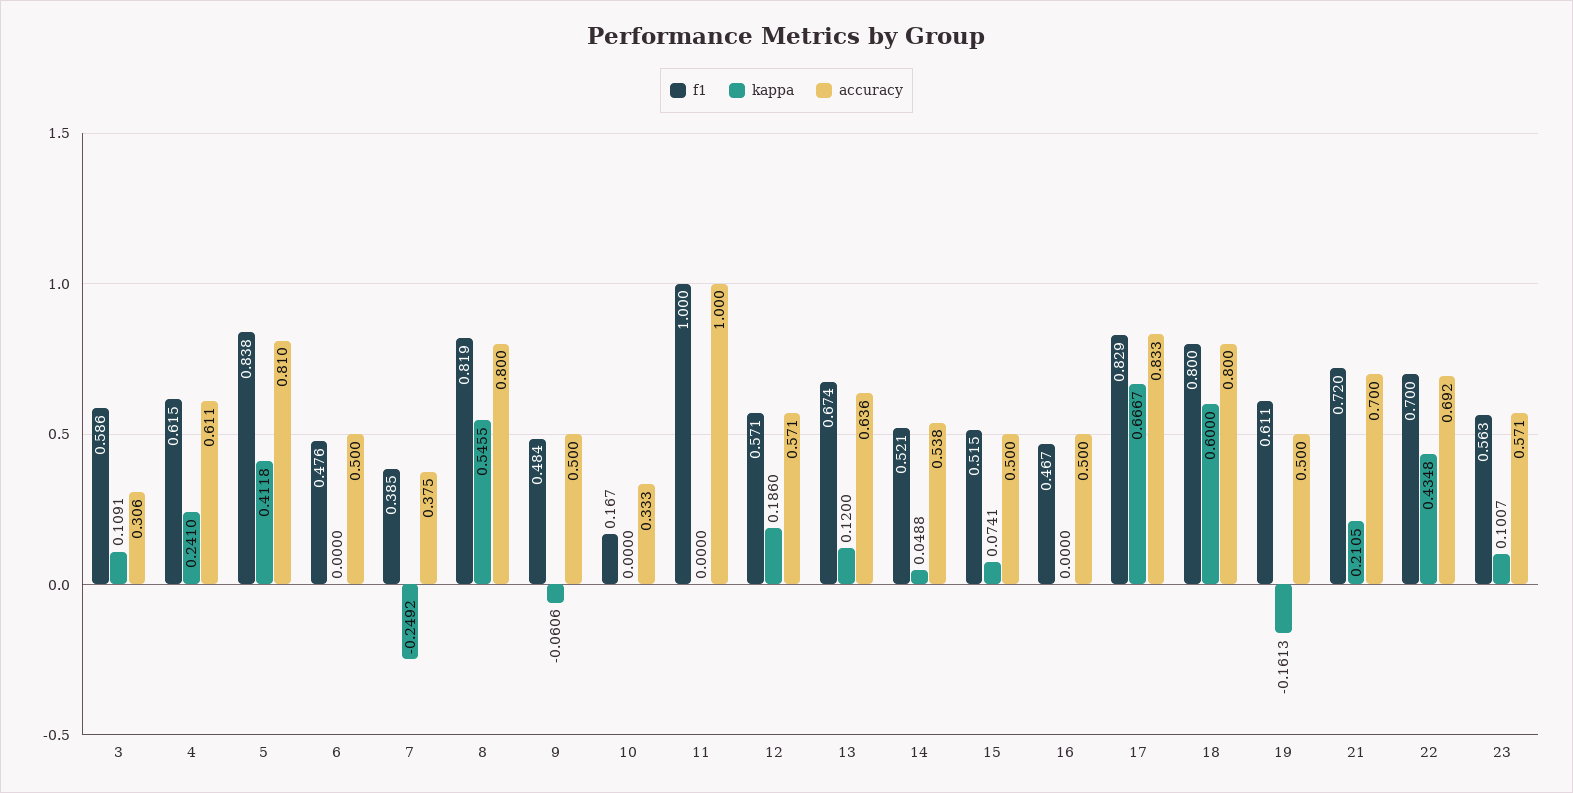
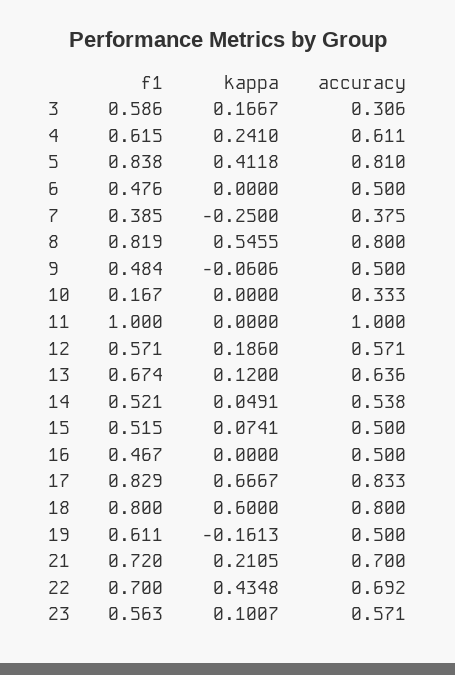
  {
    "f1": {
      "3": 0.586,
      "4": 0.615,
      "5": 0.838,
      "6": 0.476,
      "7": 0.385,
      "8": 0.819,
      "9": 0.484,
      "10": 0.167,
      "11": 1,
      "12": 0.571,
      "13": 0.674,
      "14": 0.521,
      "15": 0.515,
      "16": 0.467,
      "17": 0.829,
      "18": 0.8,
      "19": 0.611,
      "21": 0.72,
      "22": 0.7,
      "23": 0.563
    },
    "kappa": {
-     "3": 0.1091,
+     "3": 0.1667,
      "4": 0.241,
      "5": 0.4118,
      "6": 0,
-     "7": -0.2492,
+     "7": -0.25,
      "8": 0.5455,
      "9": -0.0606,
      "10": 0,
      "11": 0,
      "12": 0.186,
      "13": 0.12,
-     "14": 0.0488,
+     "14": 0.0491,
      "15": 0.0741,
      "16": 0,
      "17": 0.6667,
      "18": 0.6,
      "19": -0.1613,
      "21": 0.2105,
      "22": 0.4348,
      "23": 0.1007
    },
    "accuracy": {
      "3": 0.306,
      "4": 0.611,
      "5": 0.81,
      "6": 0.5,
      "7": 0.375,
      "8": 0.8,
      "9": 0.5,
      "10": 0.333,
      "11": 1,
      "12": 0.571,
      "13": 0.636,
      "14": 0.538,
      "15": 0.5,
      "16": 0.5,
      "17": 0.833,
      "18": 0.8,
      "19": 0.5,
      "21": 0.7,
      "22": 0.692,
      "23": 0.571
    }
  }

